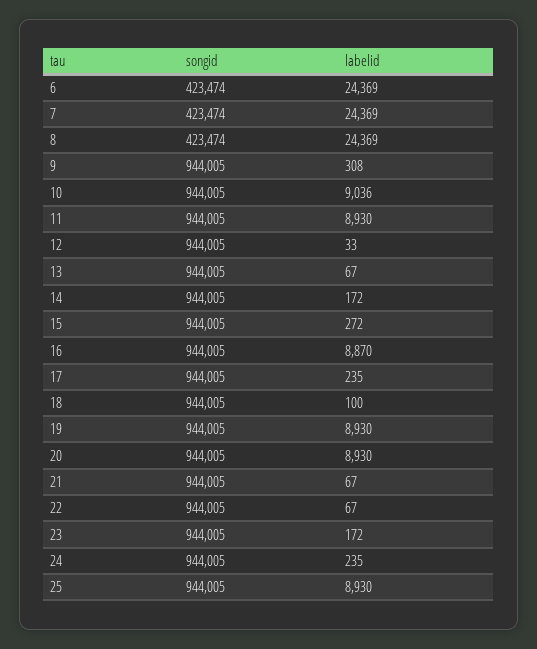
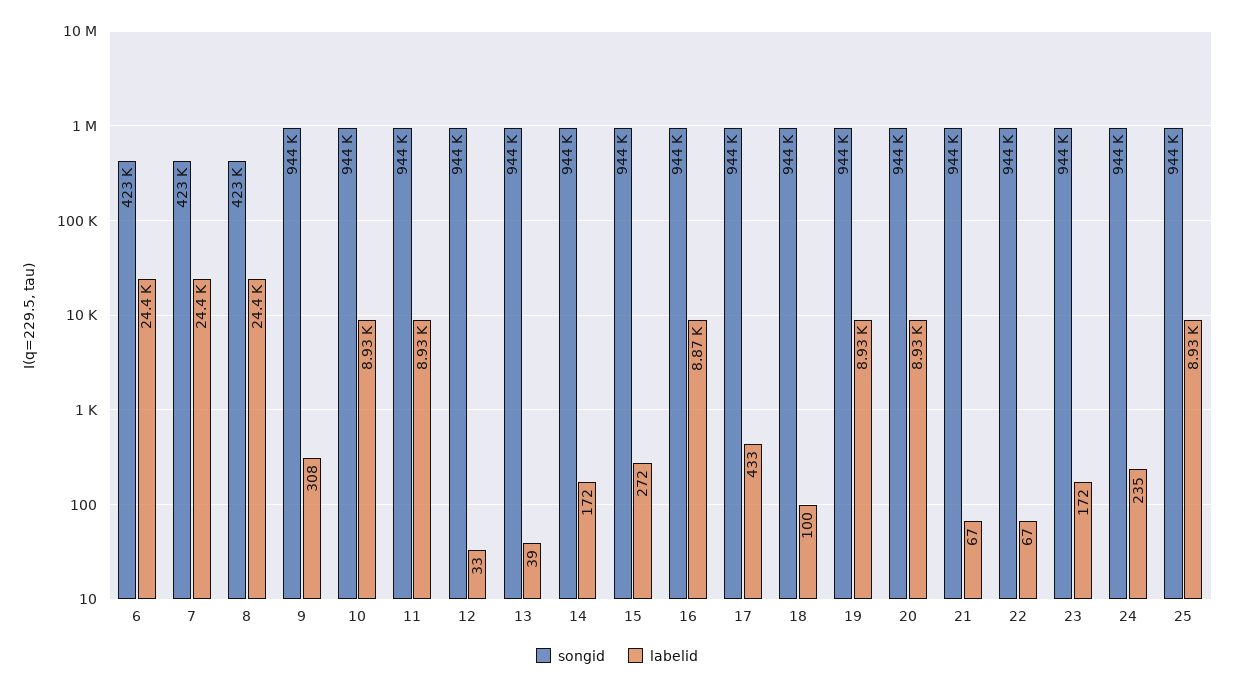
  {
    "songid": {
      "6": 423474,
      "7": 423474,
      "8": 423474,
      "9": 944005,
      "10": 944005,
      "11": 944005,
      "12": 944005,
      "13": 944005,
      "14": 944005,
      "15": 944005,
      "16": 944005,
      "17": 944005,
      "18": 944005,
      "19": 944005,
      "20": 944005,
      "21": 944005,
      "22": 944005,
      "23": 944005,
      "24": 944005,
      "25": 944005
    },
    "labelid": {
      "6": 24369,
      "7": 24369,
      "8": 24369,
      "9": 308,
-     "10": 9036,
+     "10": 8930,
      "11": 8930,
      "12": 33,
-     "13": 67,
+     "13": 39,
      "14": 172,
      "15": 272,
      "16": 8870,
-     "17": 235,
+     "17": 433,
      "18": 100,
      "19": 8930,
      "20": 8930,
      "21": 67,
      "22": 67,
      "23": 172,
      "24": 235,
      "25": 8930
    }
  }

